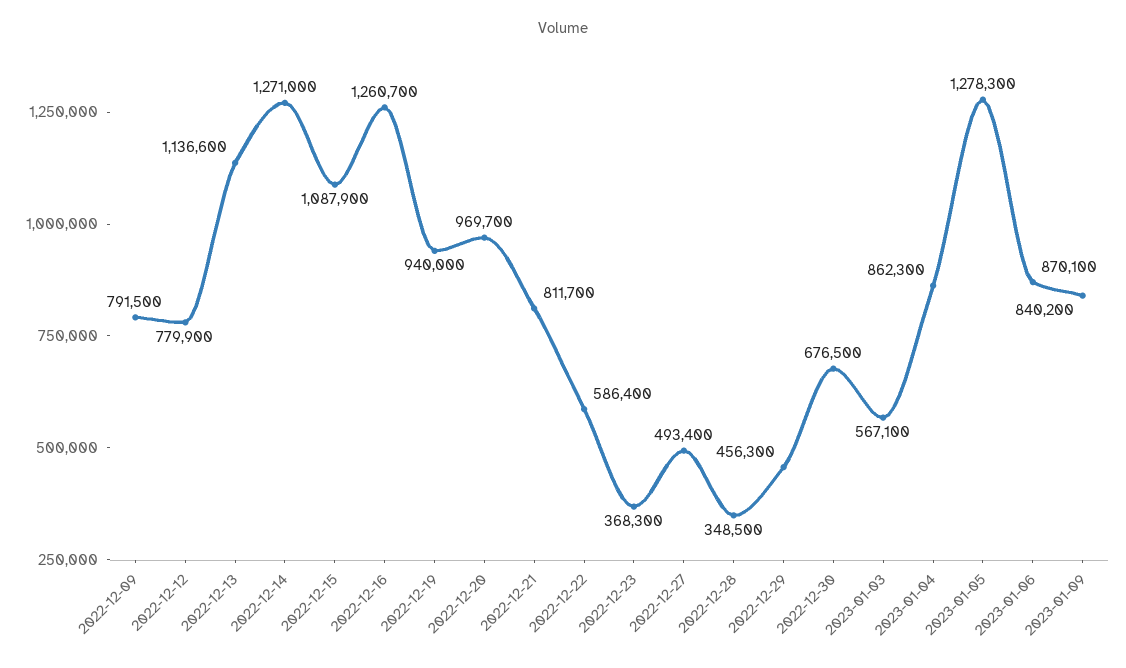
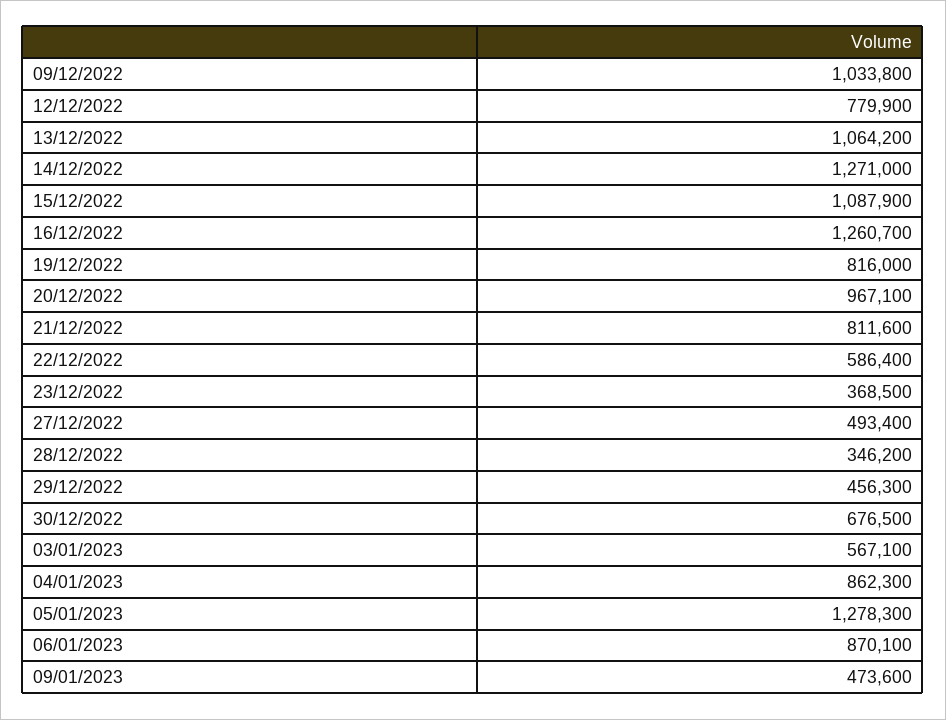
  {
-   "2022-12-09": 791500,
+   "2022-12-09": 1033800,
    "2022-12-12": 779900,
-   "2022-12-13": 1136600,
+   "2022-12-13": 1064200,
    "2022-12-14": 1271000,
    "2022-12-15": 1087900,
    "2022-12-16": 1260700,
-   "2022-12-19": 940000,
+   "2022-12-19": 816000,
-   "2022-12-20": 969700,
+   "2022-12-20": 967100,
-   "2022-12-21": 811700,
+   "2022-12-21": 811600,
    "2022-12-22": 586400,
-   "2022-12-23": 368300,
+   "2022-12-23": 368500,
    "2022-12-27": 493400,
-   "2022-12-28": 348500,
+   "2022-12-28": 346200,
    "2022-12-29": 456300,
    "2022-12-30": 676500,
    "2023-01-03": 567100,
    "2023-01-04": 862300,
    "2023-01-05": 1278300,
    "2023-01-06": 870100,
-   "2023-01-09": 840200
+   "2023-01-09": 473600
  }

